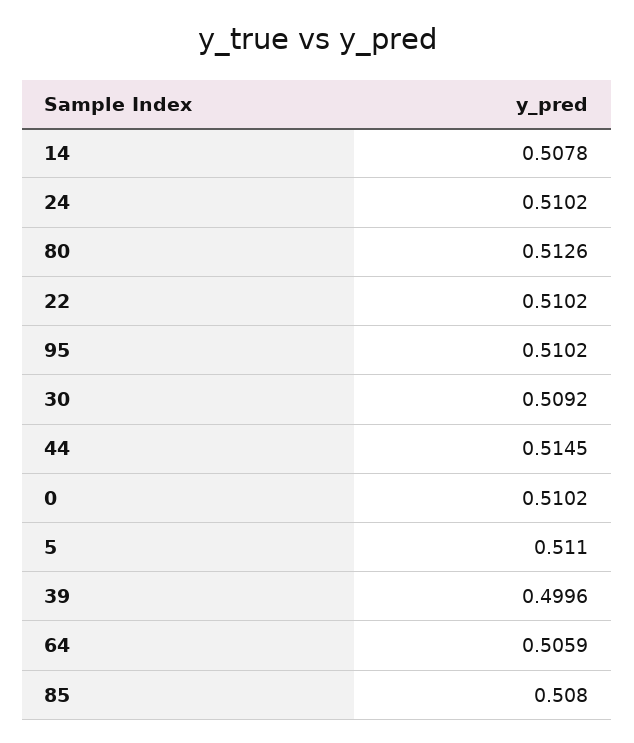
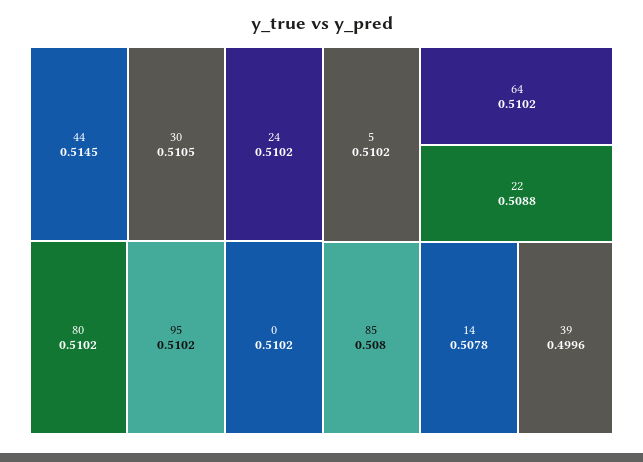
  {
    "14": 0.5078,
    "24": 0.5102,
-   "80": 0.5126,
+   "80": 0.5102,
-   "22": 0.5102,
+   "22": 0.5088,
    "95": 0.5102,
-   "30": 0.5092,
+   "30": 0.5105,
    "44": 0.5145,
    "0": 0.5102,
-   "5": 0.511,
+   "5": 0.5102,
    "39": 0.4996,
-   "64": 0.5059,
+   "64": 0.5102,
    "85": 0.508
  }

